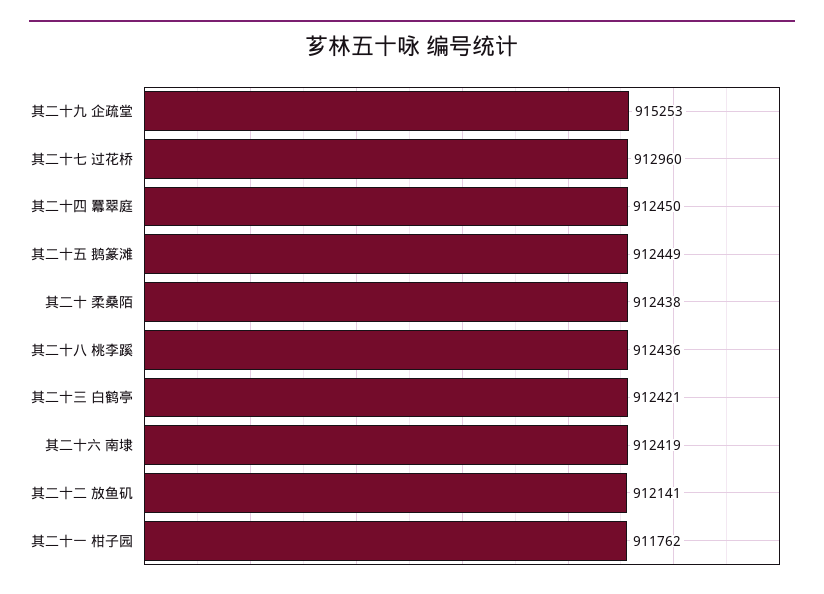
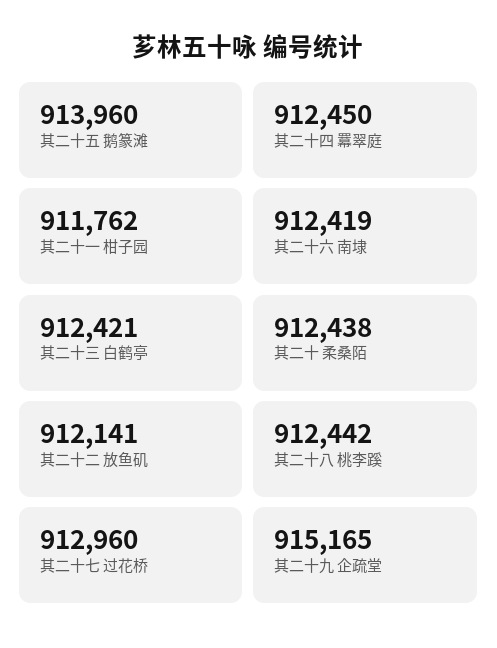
  {
-   "其二十九 企疏堂": 915253,
+   "其二十九 企疏堂": 915165,
    "其二十七 过花桥": 912960,
    "其二十四 羃翠庭": 912450,
-   "其二十五 鹅篆滩": 912449,
+   "其二十五 鹅篆滩": 913960,
    "其二十 柔桑陌": 912438,
-   "其二十八 桃李蹊": 912436,
+   "其二十八 桃李蹊": 912442,
    "其二十三 白鹤亭": 912421,
    "其二十六 南埭": 912419,
    "其二十二 放鱼矶": 912141,
    "其二十一 柑子园": 911762
  }

